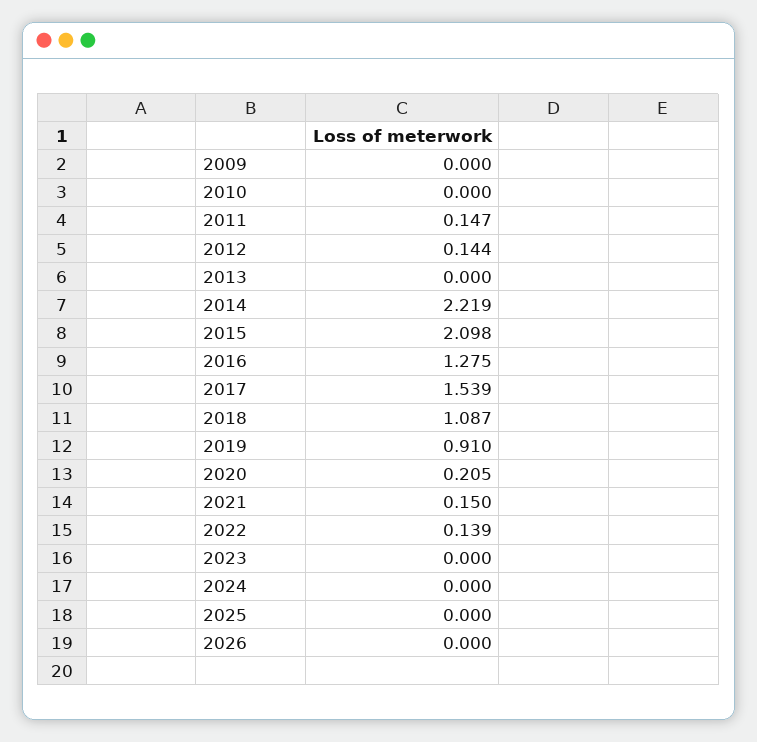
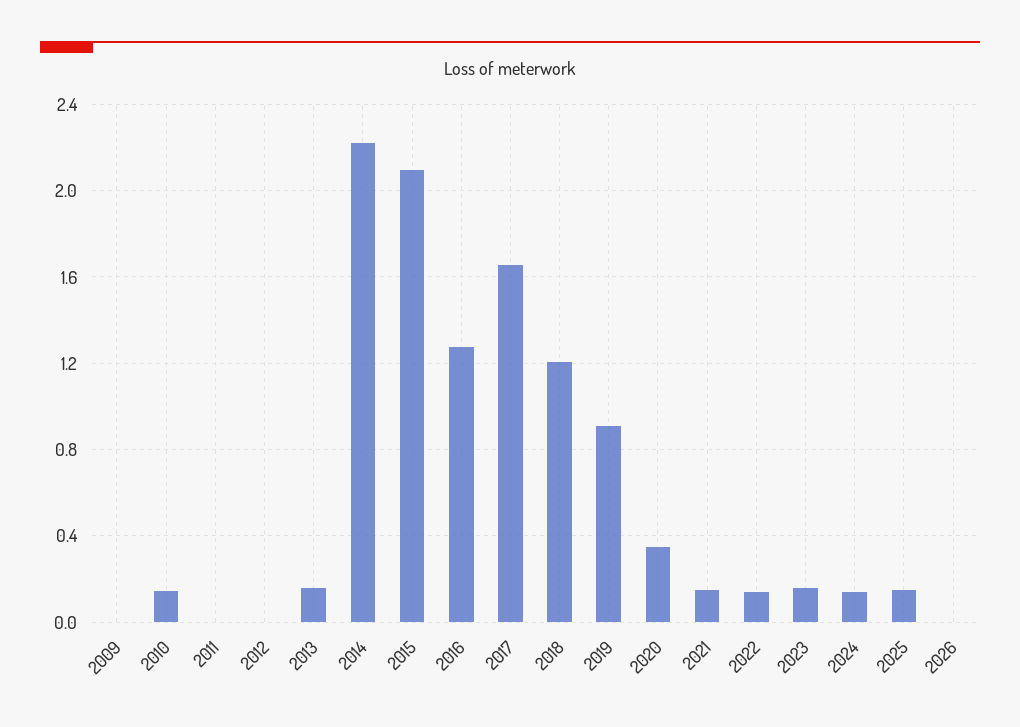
  {
    "2009": 0,
-   "2010": 0,
+   "2010": 0.15,
-   "2011": 0.147,
+   "2011": 0,
-   "2012": 0.144,
+   "2012": 0,
-   "2013": 0,
+   "2013": 0.15,
    "2014": 2.219,
    "2015": 2.098,
    "2016": 1.275,
-   "2017": 1.539,
+   "2017": 1.65,
-   "2018": 1.087,
+   "2018": 1.2,
    "2019": 0.91,
-   "2020": 0.205,
+   "2020": 0.35,
    "2021": 0.15,
    "2022": 0.139,
-   "2023": 0,
+   "2023": 0.15,
-   "2024": 0,
+   "2024": 0.15,
-   "2025": 0,
+   "2025": 0.15,
    "2026": 0
  }

